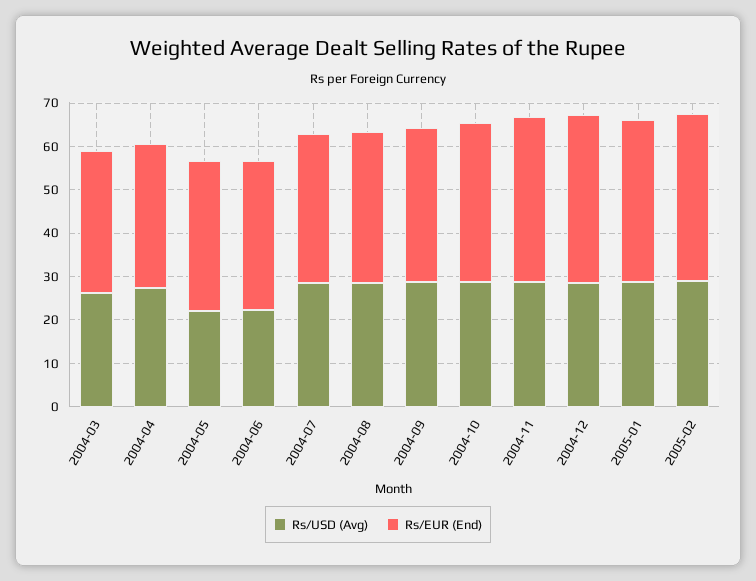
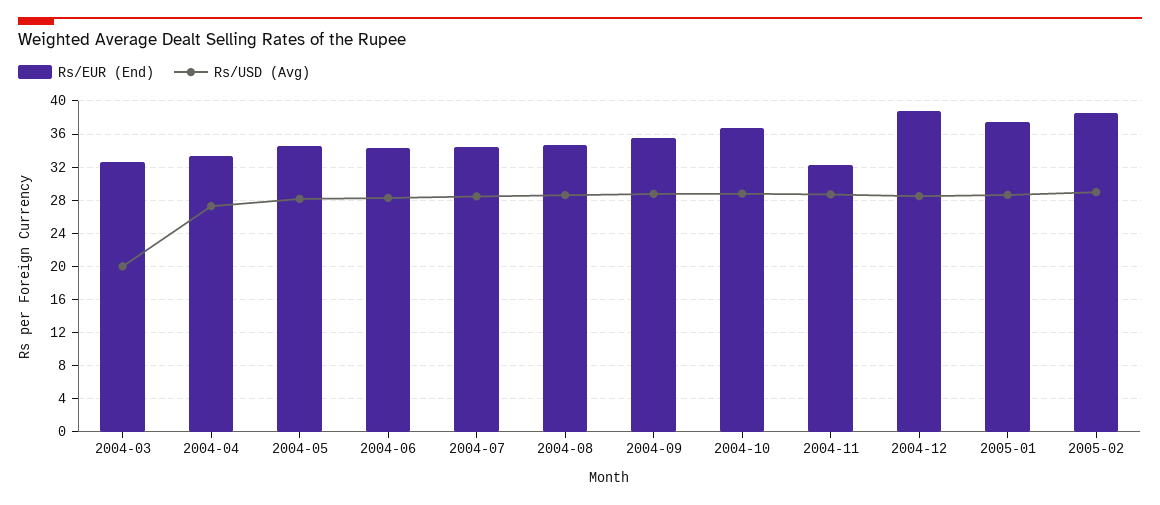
  {
    "Rs/USD (Avg)": {
-     "2004-03": 26,
+     "2004-03": 20,
      "2004-04": 27,
-     "2004-05": 22,
+     "2004-05": 28,
-     "2004-06": 22,
+     "2004-06": 28,
      "2004-07": 28,
      "2004-08": 29,
      "2004-09": 29,
      "2004-10": 29,
      "2004-11": 29,
      "2004-12": 29,
      "2005-01": 29,
      "2005-02": 29
    },
    "Rs/EUR (End)": {
      "2004-03": 33,
      "2004-04": 33,
      "2004-05": 35,
      "2004-06": 34,
      "2004-07": 34,
      "2004-08": 35,
      "2004-09": 35,
      "2004-10": 37,
-     "2004-11": 38,
+     "2004-11": 32,
      "2004-12": 39,
      "2005-01": 38,
      "2005-02": 39
    }
  }

